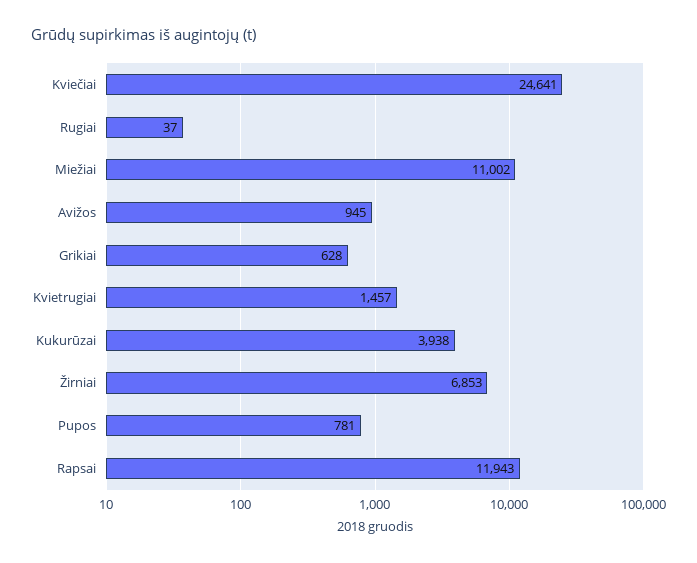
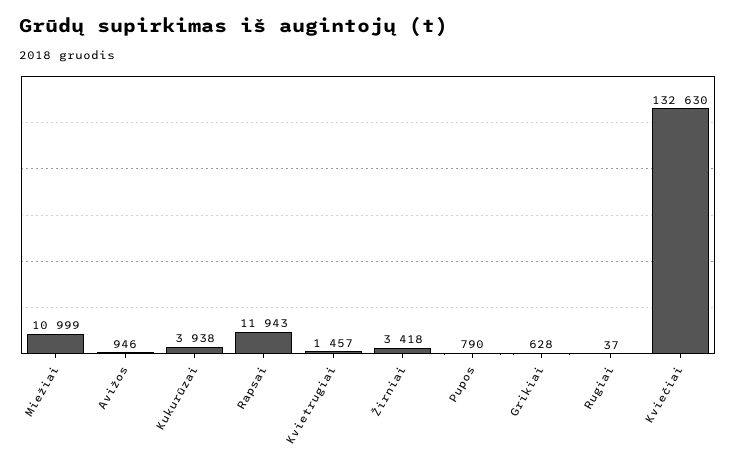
  {
-   "Kviečiai": 24641,
+   "Kviečiai": 132630,
    "Rugiai": 37,
-   "Miežiai": 11002,
+   "Miežiai": 10999,
-   "Avižos": 945,
+   "Avižos": 946,
    "Grikiai": 628,
    "Kvietrugiai": 1457,
    "Kukurūzai": 3938,
-   "Žirniai": 6853,
+   "Žirniai": 3418,
-   "Pupos": 781,
+   "Pupos": 790,
    "Rapsai": 11943
  }

